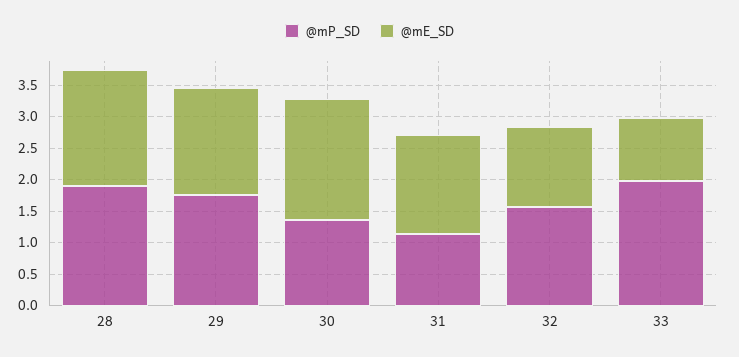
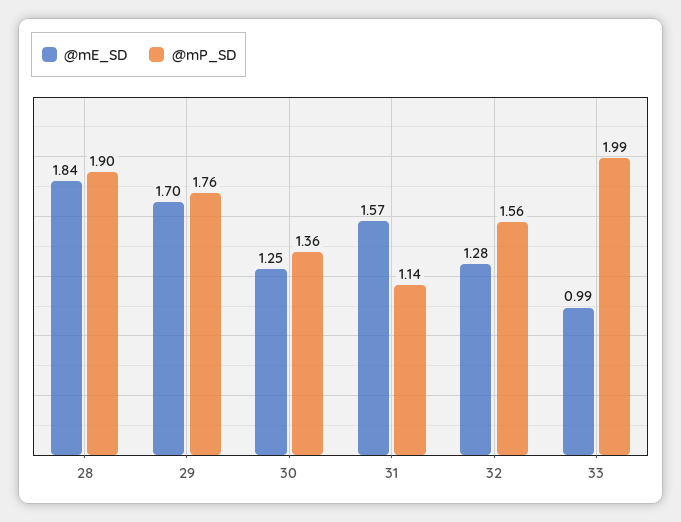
  {
    "@mP_SD": {
      "28": 1.9,
      "29": 1.76,
      "30": 1.36,
      "31": 1.14,
      "32": 1.56,
      "33": 1.99
    },
    "@mE_SD": {
      "28": 1.84,
      "29": 1.7,
-     "30": 2,
+     "30": 1.25,
      "31": 1.57,
      "32": 1.28,
      "33": 0.99
    }
  }

